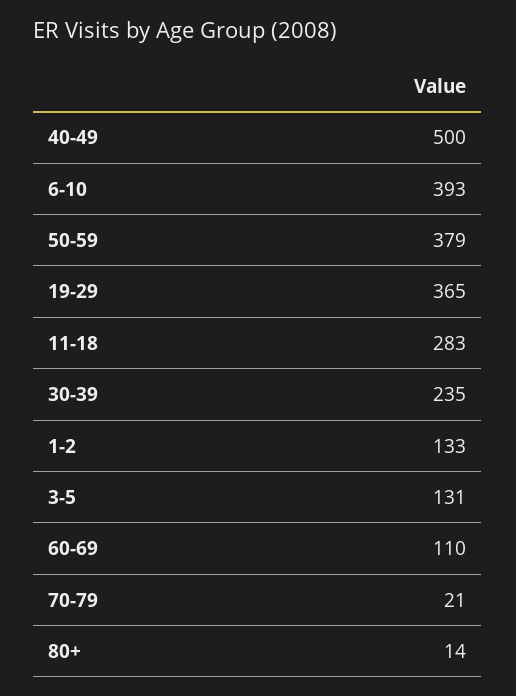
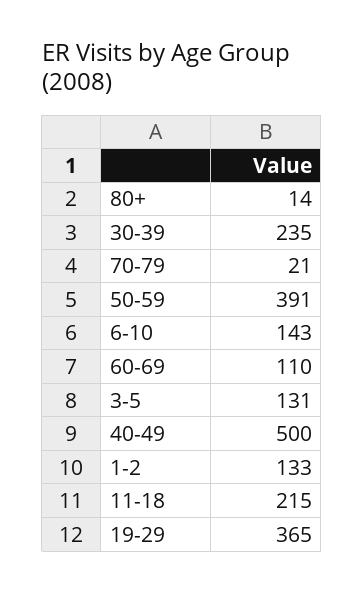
  {
    "40-49": 500,
-   "6-10": 393,
+   "6-10": 143,
-   "50-59": 379,
+   "50-59": 391,
    "19-29": 365,
-   "11-18": 283,
+   "11-18": 215,
    "30-39": 235,
    "1-2": 133,
    "3-5": 131,
    "60-69": 110,
    "70-79": 21,
    "80+": 14
  }

